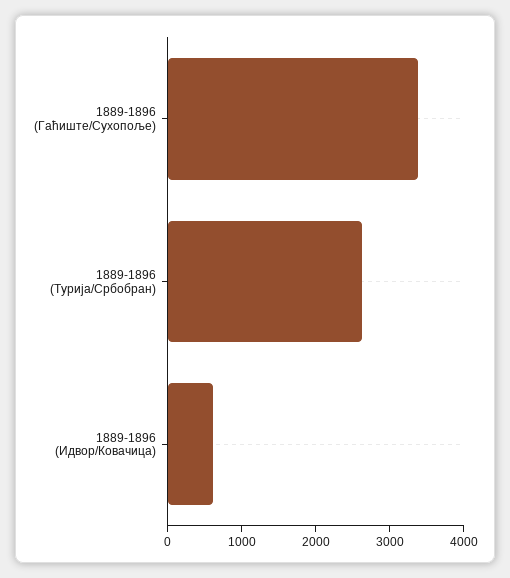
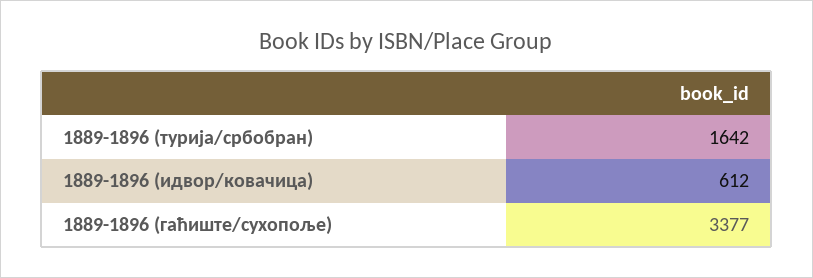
  {
    "1889-1896 (Гаћиште/Сухопоље)": 3377,
-   "1889-1896 (Турија/Србобран)": 2600,
+   "1889-1896 (Турија/Србобран)": 1642,
    "1889-1896 (Идвор/Ковачица)": 612
  }

